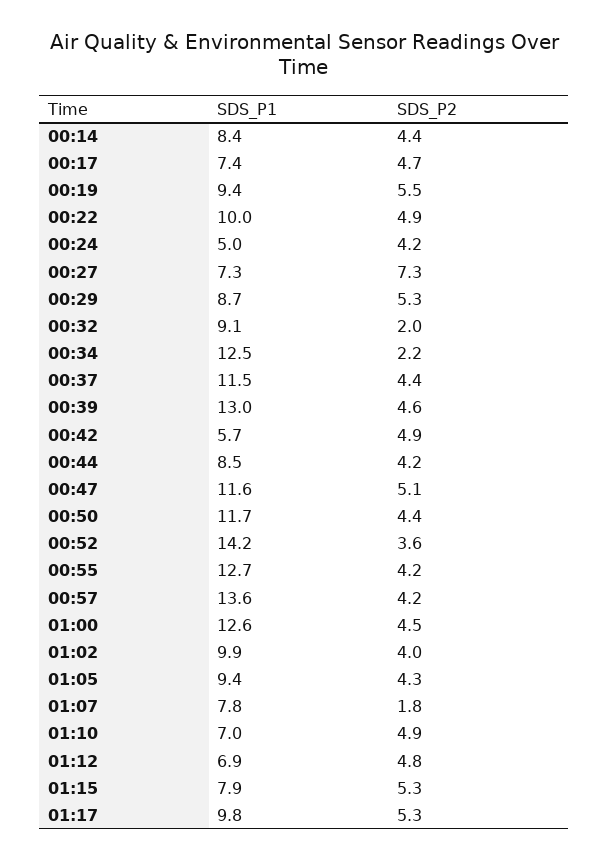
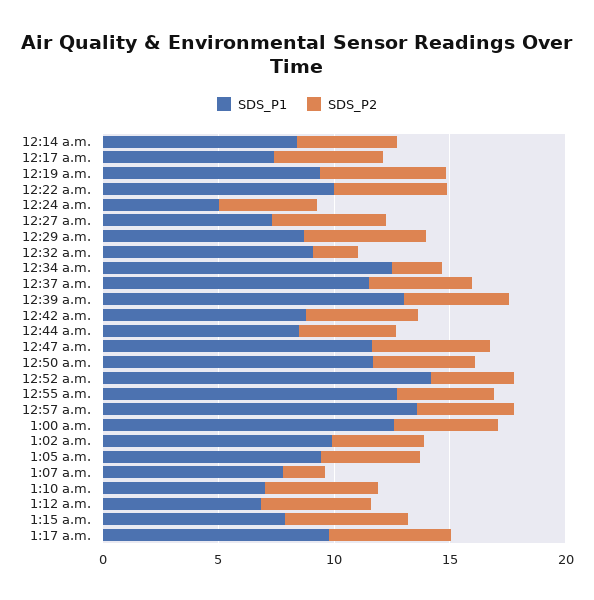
  {
    "SDS_P1": {
      "00:14": 8.4,
      "00:17": 7.4,
      "00:19": 9.4,
      "00:22": 10,
      "00:24": 5,
      "00:27": 7.3,
      "00:29": 8.7,
      "00:32": 9.1,
      "00:34": 12.5,
      "00:37": 11.5,
      "00:39": 13,
-     "00:42": 5.7,
+     "00:42": 9,
      "00:44": 8.5,
      "00:47": 11.6,
      "00:50": 11.7,
      "00:52": 14.2,
      "00:55": 12.7,
      "00:57": 13.6,
      "01:00": 12.6,
      "01:02": 9.9,
      "01:05": 9.4,
      "01:07": 7.8,
      "01:10": 7,
      "01:12": 6.9,
      "01:15": 7.9,
      "01:17": 9.8
    },
    "SDS_P2": {
      "00:14": 4.4,
      "00:17": 4.7,
      "00:19": 5.5,
      "00:22": 4.9,
      "00:24": 4.2,
-     "00:27": 7.3,
+     "00:27": 5,
      "00:29": 5.3,
      "00:32": 2,
      "00:34": 2.2,
      "00:37": 4.4,
      "00:39": 4.6,
      "00:42": 4.9,
      "00:44": 4.2,
      "00:47": 5.1,
      "00:50": 4.4,
      "00:52": 3.6,
      "00:55": 4.2,
      "00:57": 4.2,
      "01:00": 4.5,
      "01:02": 4,
      "01:05": 4.3,
      "01:07": 1.8,
      "01:10": 4.9,
      "01:12": 4.8,
      "01:15": 5.3,
      "01:17": 5.3
    }
  }

